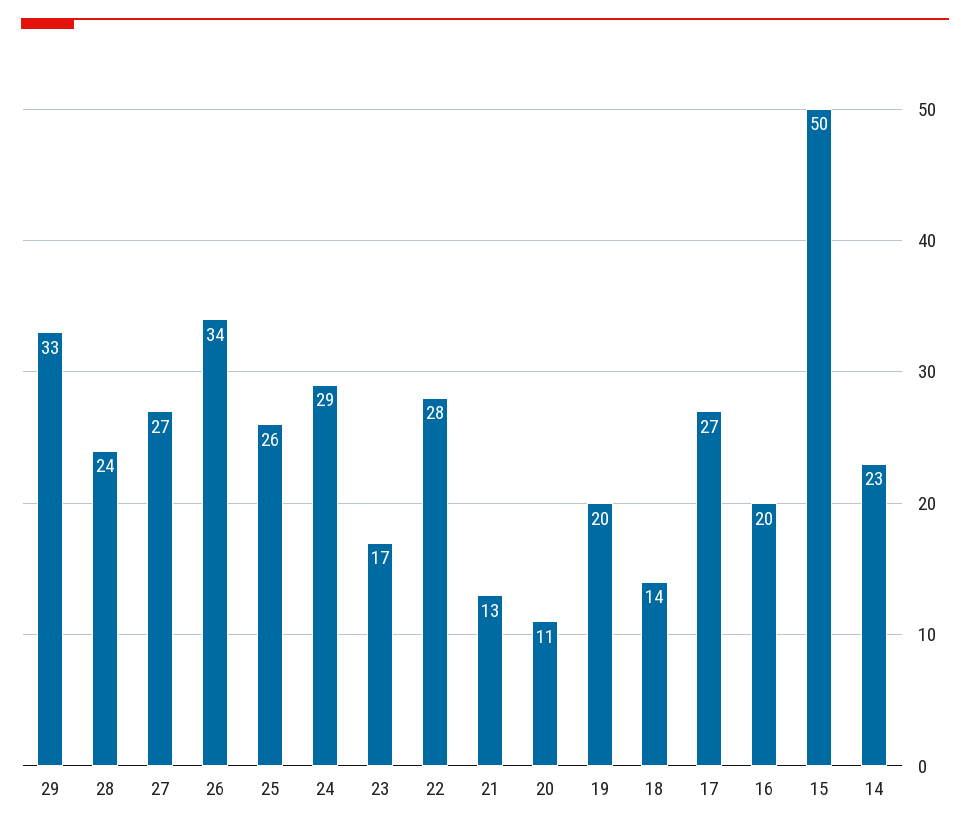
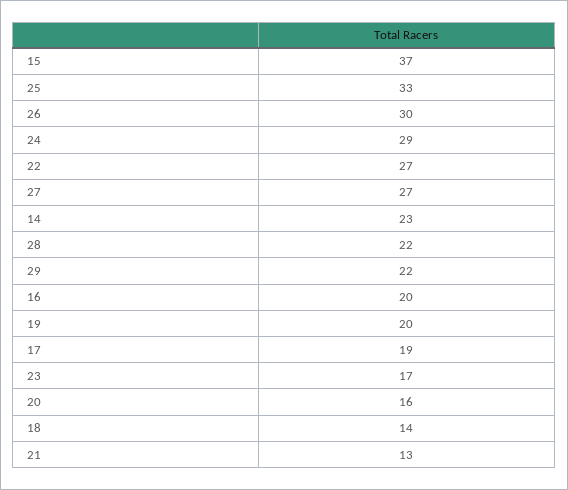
  {
-   "29": 33,
+   "29": 22,
-   "28": 24,
+   "28": 22,
    "27": 27,
-   "26": 34,
+   "26": 30,
-   "25": 26,
+   "25": 33,
    "24": 29,
    "23": 17,
-   "22": 28,
+   "22": 27,
    "21": 13,
-   "20": 11,
+   "20": 16,
    "19": 20,
    "18": 14,
-   "17": 27,
+   "17": 19,
    "16": 20,
-   "15": 50,
+   "15": 37,
    "14": 23
  }

